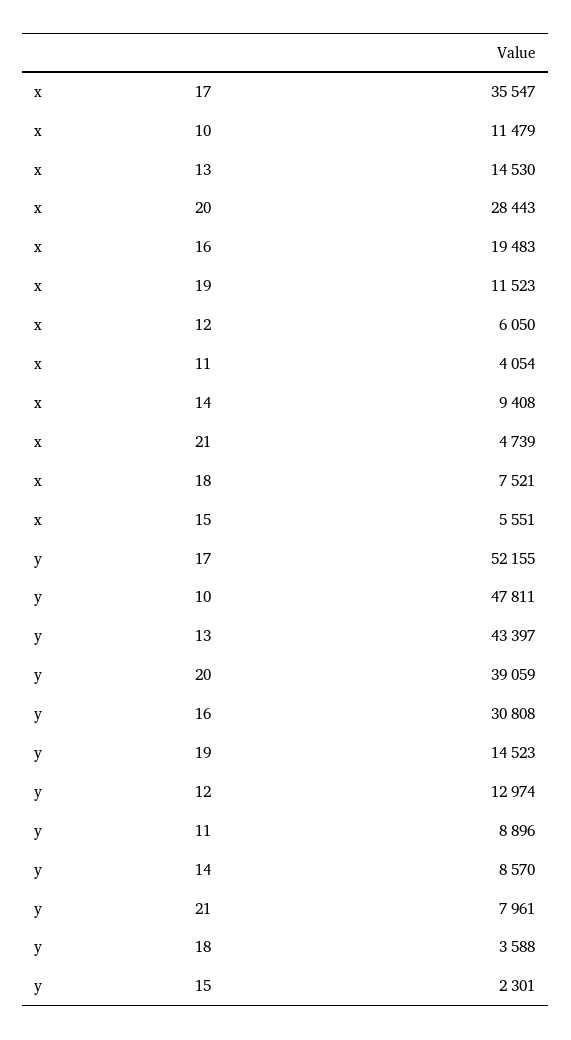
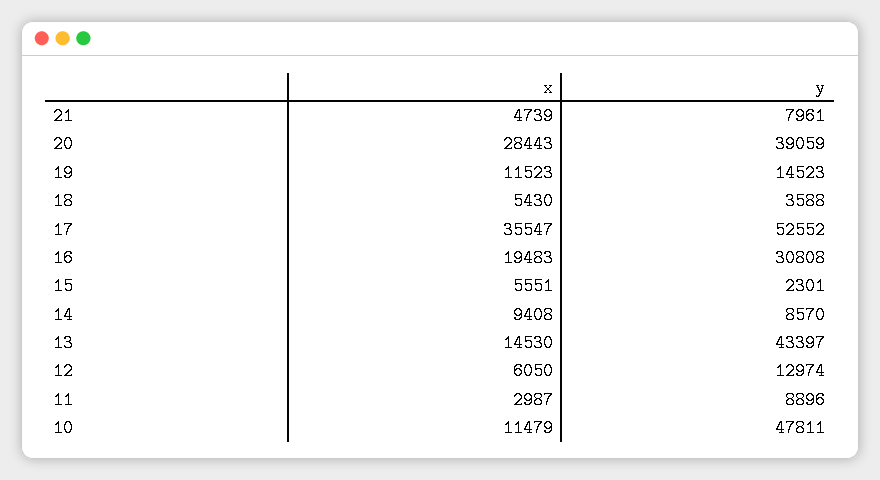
  {
    "x": {
      "17": 35547,
      "10": 11479,
      "13": 14530,
      "20": 28443,
      "16": 19483,
      "19": 11523,
      "12": 6050,
-     "11": 4054,
+     "11": 2987,
      "14": 9408,
      "21": 4739,
-     "18": 7521,
+     "18": 5430,
      "15": 5551
    },
    "y": {
-     "17": 52155,
+     "17": 52552,
      "10": 47811,
      "13": 43397,
      "20": 39059,
      "16": 30808,
      "19": 14523,
      "12": 12974,
      "11": 8896,
      "14": 8570,
      "21": 7961,
      "18": 3588,
      "15": 2301
    }
  }

